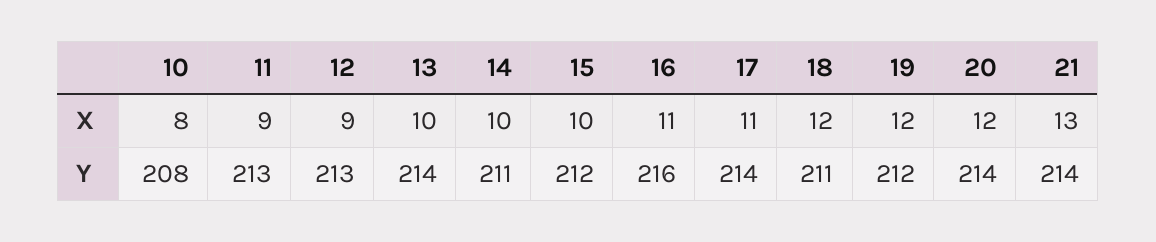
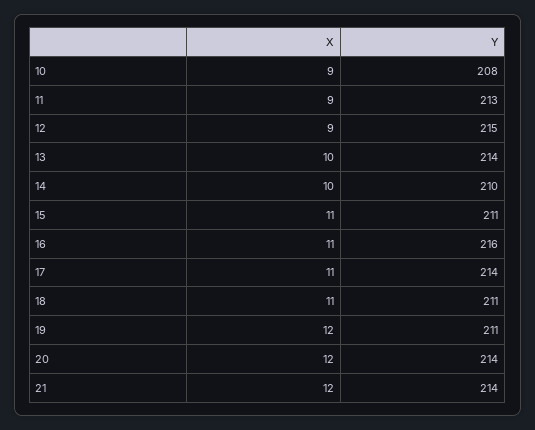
  {
    "10": {
-     "X": 8,
+     "X": 9,
      "Y": 208
    },
    "11": {
      "X": 9,
      "Y": 213
    },
    "12": {
      "X": 9,
-     "Y": 213
+     "Y": 215
    },
    "13": {
      "X": 10,
      "Y": 214
    },
    "14": {
      "X": 10,
-     "Y": 211
+     "Y": 210
    },
    "15": {
-     "X": 10,
+     "X": 11,
-     "Y": 212
+     "Y": 211
    },
    "16": {
      "X": 11,
      "Y": 216
    },
    "17": {
      "X": 11,
      "Y": 214
    },
    "18": {
-     "X": 12,
+     "X": 11,
      "Y": 211
    },
    "19": {
      "X": 12,
-     "Y": 212
+     "Y": 211
    },
    "20": {
      "X": 12,
      "Y": 214
    },
    "21": {
-     "X": 13,
+     "X": 12,
      "Y": 214
    }
  }

